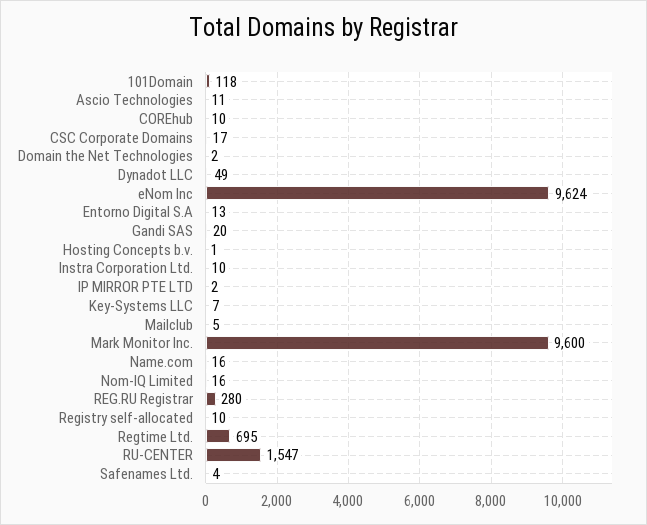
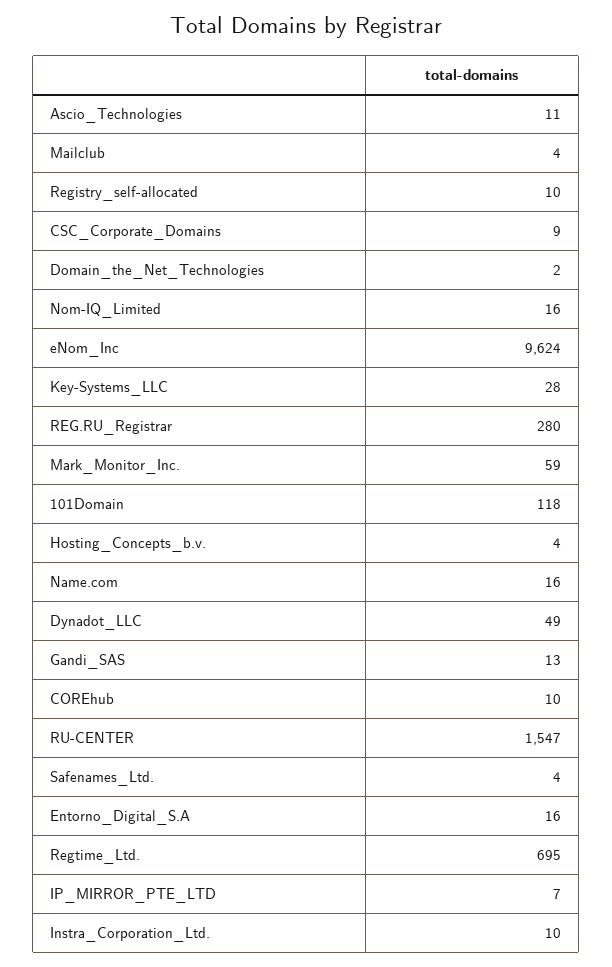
  {
    "101Domain": 118,
    "Ascio Technologies": 11,
    "COREhub": 10,
-   "CSC Corporate Domains": 17,
+   "CSC Corporate Domains": 9,
    "Domain the Net Technologies": 2,
    "Dynadot LLC": 49,
    "eNom Inc": 9624,
-   "Entorno Digital S.A": 13,
+   "Entorno Digital S.A": 16,
-   "Gandi SAS": 20,
+   "Gandi SAS": 13,
-   "Hosting Concepts b.v.": 1,
+   "Hosting Concepts b.v.": 4,
    "Instra Corporation Ltd.": 10,
-   "IP MIRROR PTE LTD": 2,
+   "IP MIRROR PTE LTD": 7,
-   "Key-Systems LLC": 7,
+   "Key-Systems LLC": 28,
-   "Mailclub": 5,
+   "Mailclub": 4,
-   "Mark Monitor Inc.": 9600,
+   "Mark Monitor Inc.": 59,
    "Name.com": 16,
    "Nom-IQ Limited": 16,
    "REG.RU Registrar": 280,
    "Registry self-allocated": 10,
    "Regtime Ltd.": 695,
    "RU-CENTER": 1547,
    "Safenames Ltd.": 4
  }

